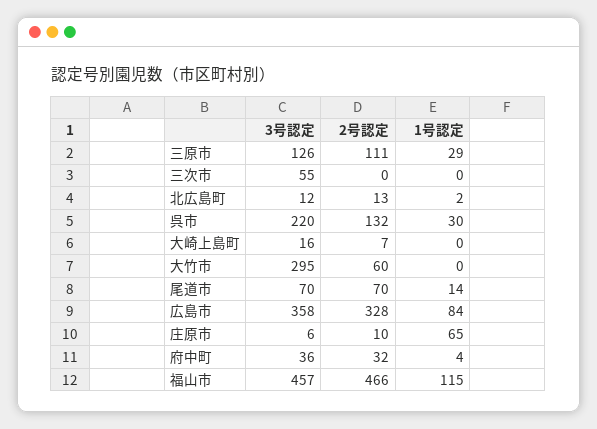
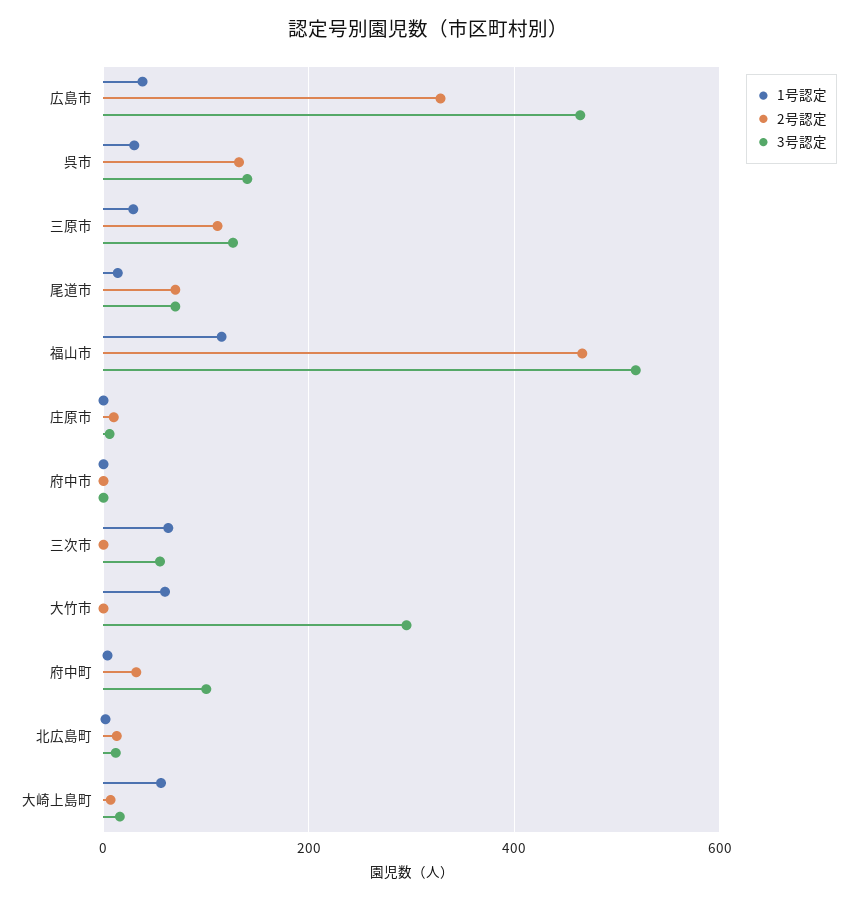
  {
    "3号認定": {
      "三原市": 126,
      "三次市": 55,
      "北広島町": 12,
-     "呉市": 220,
+     "呉市": 140,
      "大崎上島町": 16,
      "大竹市": 295,
      "尾道市": 70,
-     "広島市": 358,
+     "広島市": 460,
      "庄原市": 6,
-     "府中町": 36,
+     "府中町": 100,
-     "福山市": 457
+     "福山市": 520,
+     "府中市": 0
    },
    "2号認定": {
      "三原市": 111,
      "三次市": 0,
      "北広島町": 13,
      "呉市": 132,
      "大崎上島町": 7,
-     "大竹市": 60,
+     "大竹市": 0,
      "尾道市": 70,
      "広島市": 328,
      "庄原市": 10,
      "府中町": 32,
-     "福山市": 466
+     "福山市": 466,
+     "府中市": 0
    },
    "1号認定": {
      "三原市": 29,
-     "三次市": 0,
+     "三次市": 60,
      "北広島町": 2,
      "呉市": 30,
-     "大崎上島町": 0,
+     "大崎上島町": 60,
-     "大竹市": 0,
+     "大竹市": 60,
      "尾道市": 14,
-     "広島市": 84,
+     "広島市": 40,
-     "庄原市": 65,
+     "庄原市": 0,
      "府中町": 4,
-     "福山市": 115
+     "福山市": 115,
+     "府中市": 0
    }
  }

